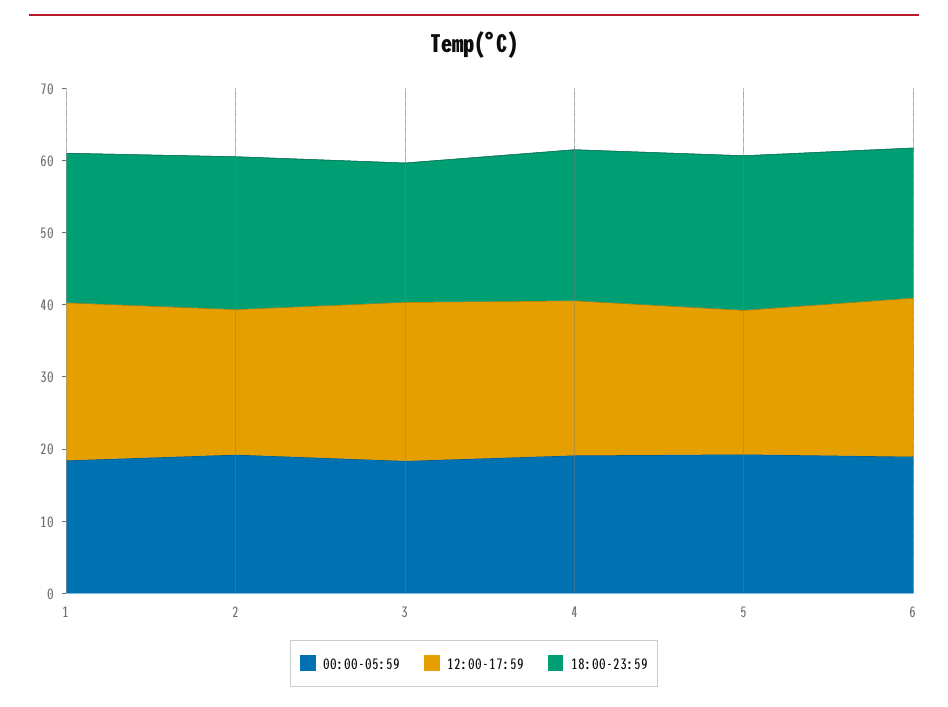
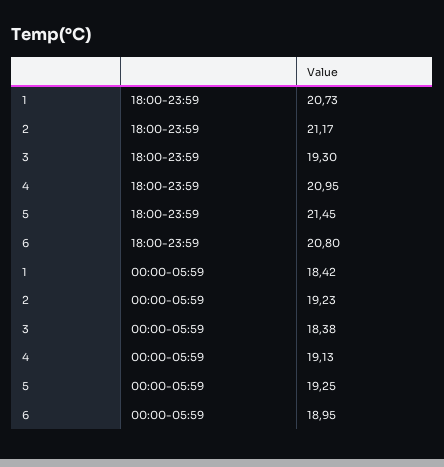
  {
    "00:00-05:59": {
      "1": 18.42,
      "2": 19.23,
      "3": 18.38,
      "4": 19.13,
      "5": 19.25,
      "6": 18.95
    },
-   "12:00-17:59": {
-     "1": 22,
-     "2": 20,
-     "3": 22,
-     "4": 22,
-     "5": 20,
-     "6": 22
-   },
    "18:00-23:59": {
      "1": 20.73,
      "2": 21.17,
      "3": 19.3,
      "4": 20.95,
      "5": 21.45,
      "6": 20.8
    }
  }

